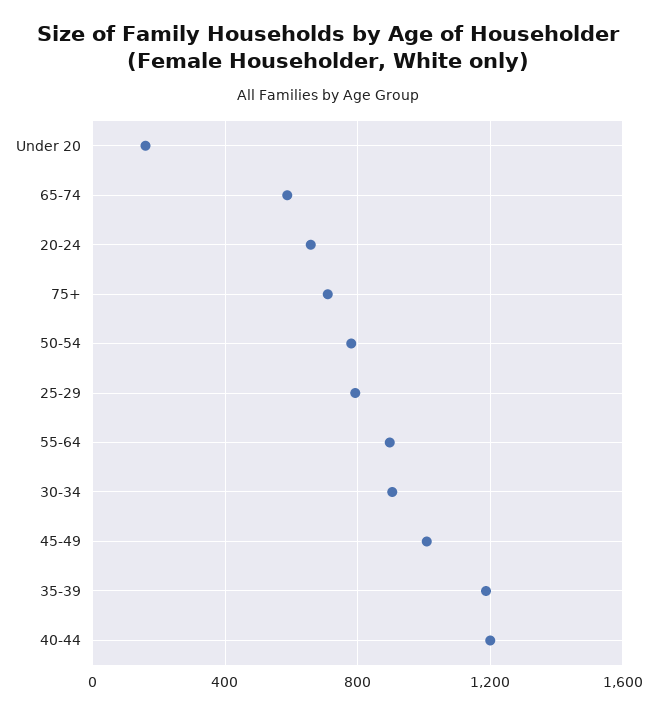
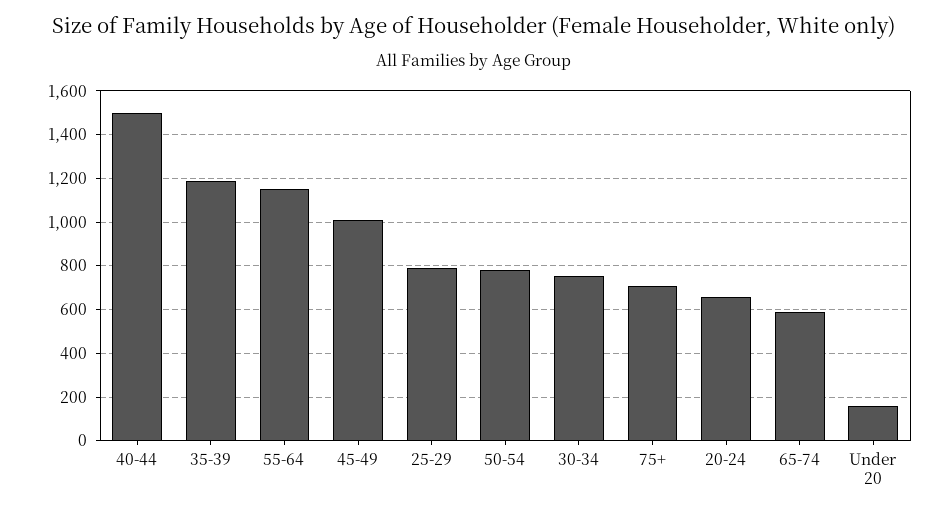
  {
    "Under 20": 150,
    "65-74": 600,
    "20-24": 650,
    "75+": 700,
    "50-54": 800,
    "25-29": 800,
-   "55-64": 900,
+   "55-64": 1150,
-   "30-34": 900,
+   "30-34": 750,
    "45-49": 1000,
    "35-39": 1200,
-   "40-44": 1200
+   "40-44": 1500
  }

